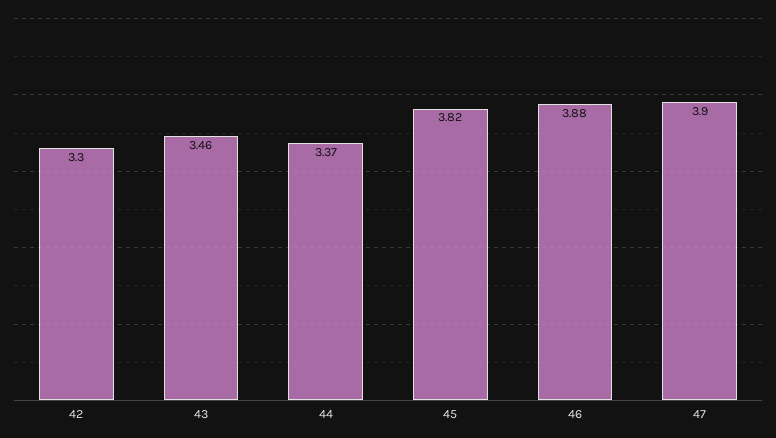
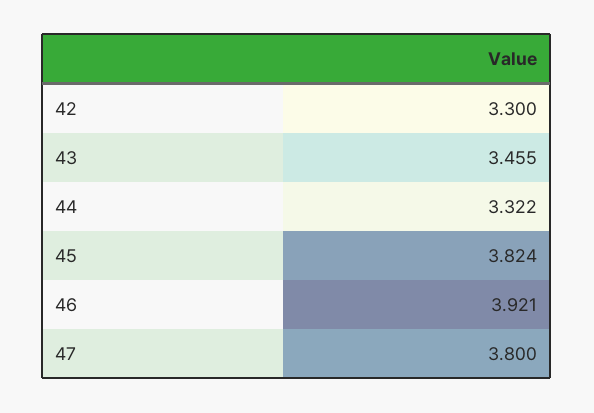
  {
    "42": 3.3,
    "43": 3.455,
-   "44": 3.37,
+   "44": 3.322,
    "45": 3.824,
-   "46": 3.88,
+   "46": 3.921,
-   "47": 3.9
+   "47": 3.8
  }

